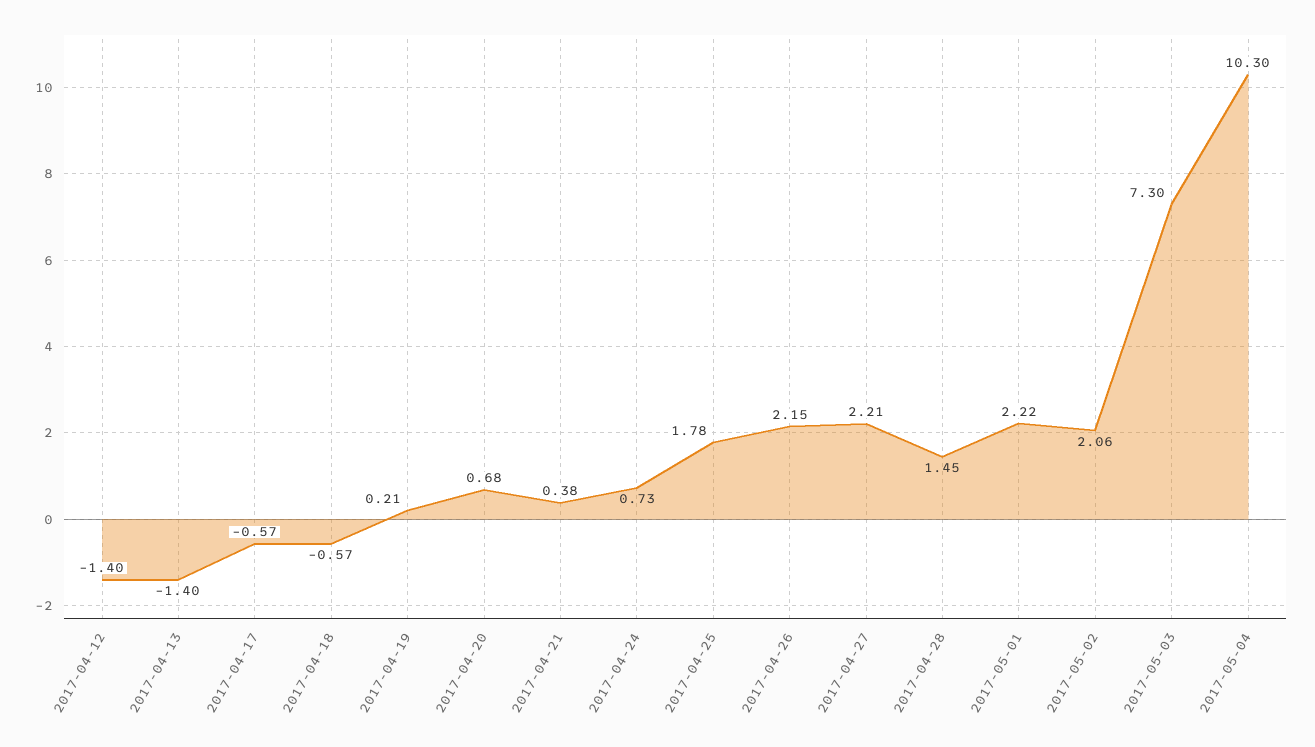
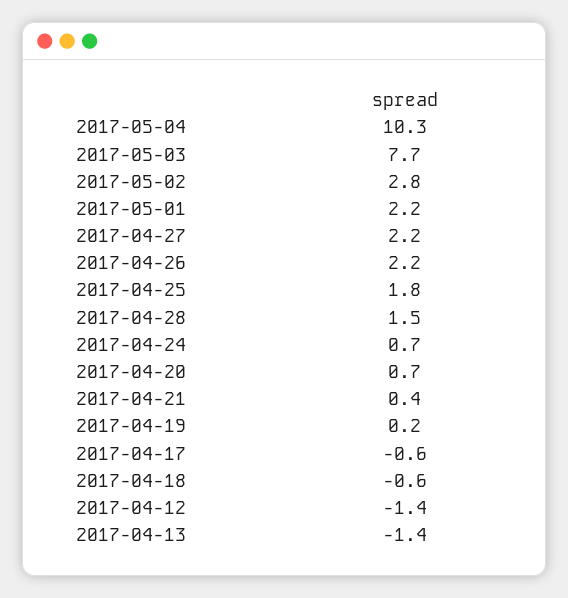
  {
    "2017-04-12": -1.4,
    "2017-04-13": -1.4,
    "2017-04-17": -0.57,
    "2017-04-18": -0.57,
    "2017-04-19": 0.21,
    "2017-04-20": 0.68,
    "2017-04-21": 0.38,
    "2017-04-24": 0.73,
    "2017-04-25": 1.78,
    "2017-04-26": 2.15,
    "2017-04-27": 2.21,
    "2017-04-28": 1.45,
    "2017-05-01": 2.22,
-   "2017-05-02": 2.06,
+   "2017-05-02": 2.8,
-   "2017-05-03": 7.3,
+   "2017-05-03": 7.7,
    "2017-05-04": 10.3
  }

